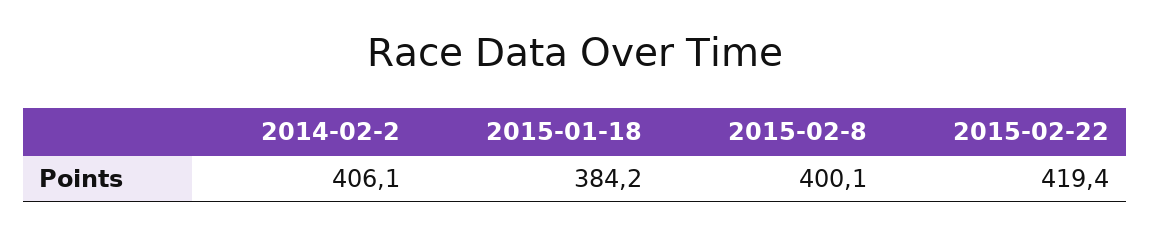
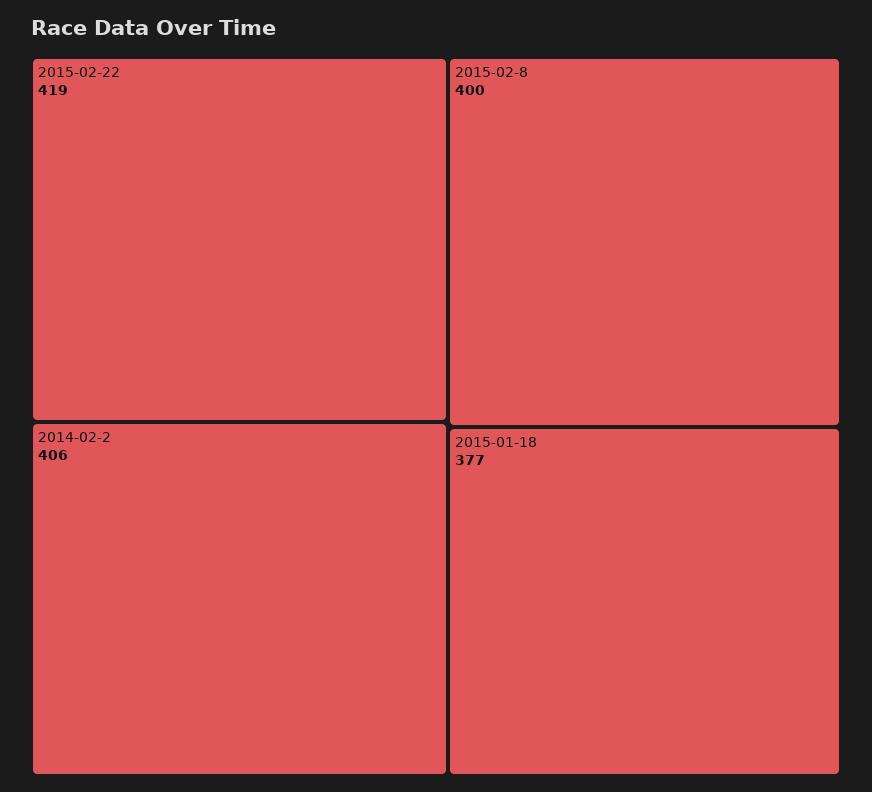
  {
    "2014-02-2": 406.1,
-   "2015-01-18": 384.2,
+   "2015-01-18": 377,
    "2015-02-8": 400.1,
    "2015-02-22": 419.4
  }

